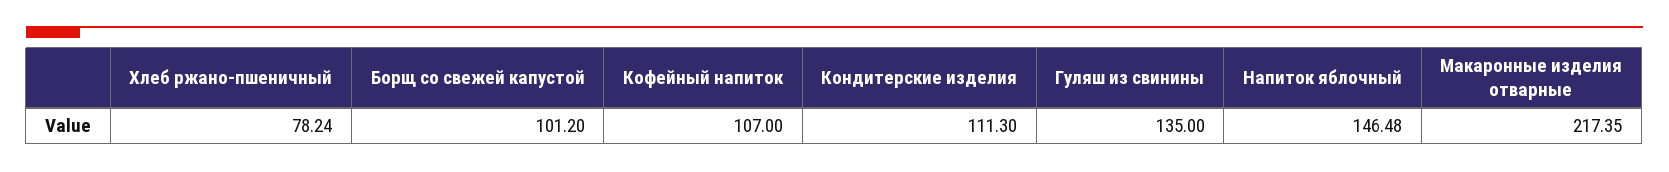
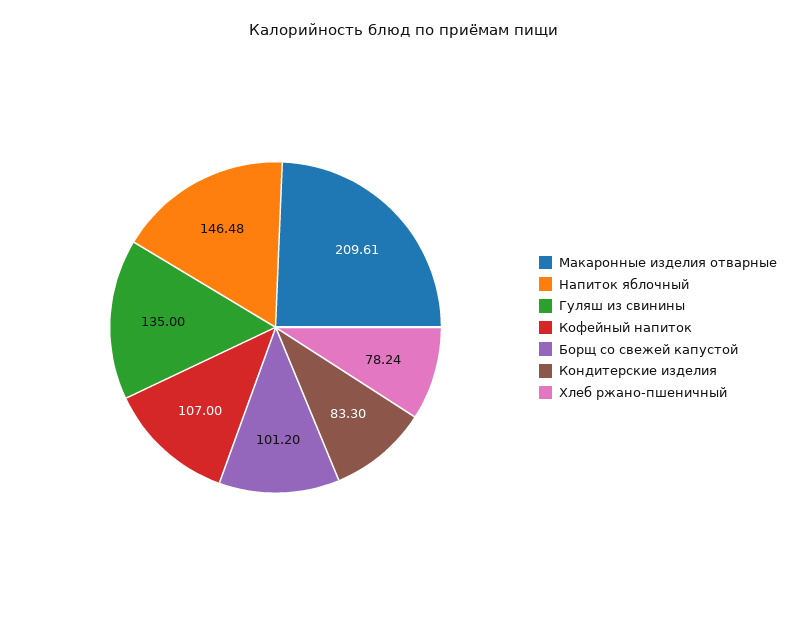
  {
    "Хлеб ржано-пшеничный": 78.24,
    "Борщ со свежей капустой": 101.2,
    "Кофейный напиток": 107,
-   "Кондитерские изделия": 111.3,
+   "Кондитерские изделия": 83.3,
    "Гуляш из свинины": 135,
    "Напиток яблочный": 146.48,
-   "Макаронные изделия отварные": 217.35
+   "Макаронные изделия отварные": 209.61
  }

